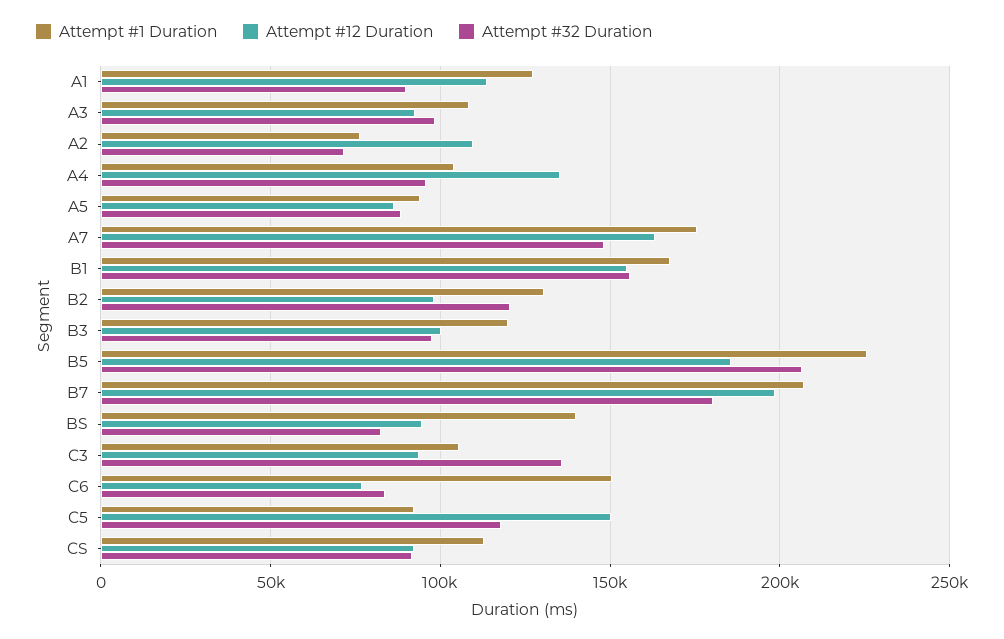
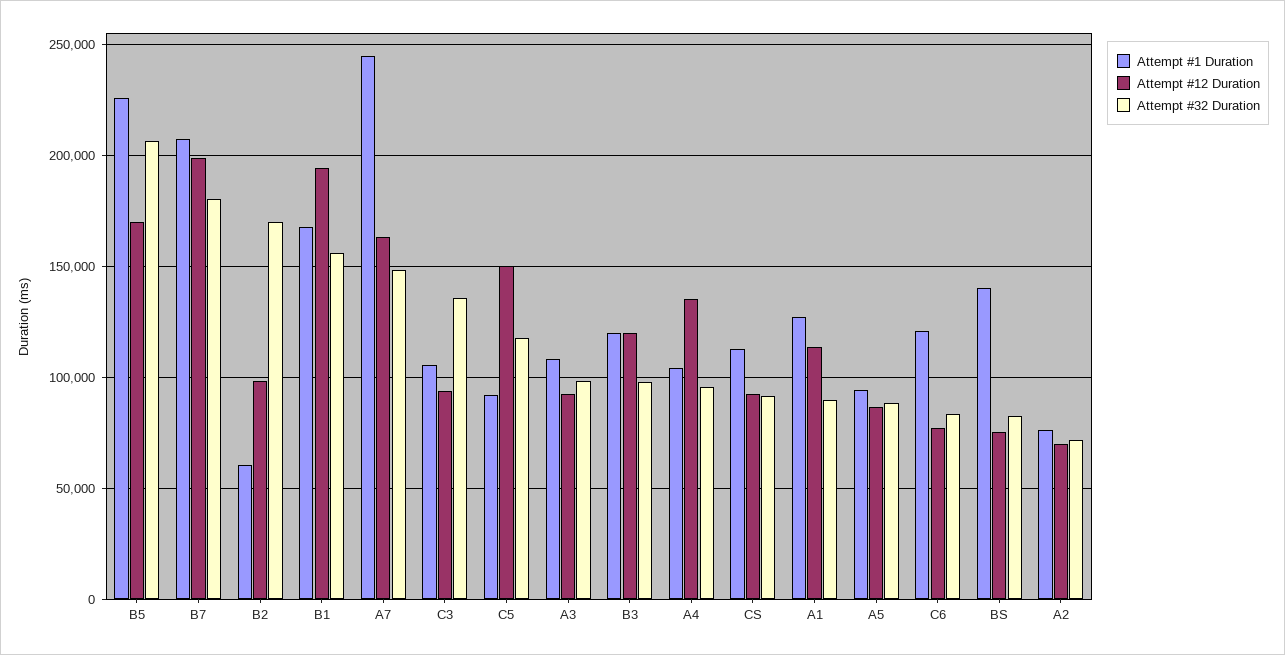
  {
    "Attempt #1 Duration": {
      "A1": 125000,
      "A3": 110000,
      "A2": 75000,
      "A4": 105000,
      "A5": 95000,
-     "A7": 175000,
+     "A7": 245000,
      "B1": 170000,
-     "B2": 130000,
+     "B2": 60000,
      "B3": 120000,
      "B5": 225000,
      "B7": 205000,
      "BS": 140000,
      "C3": 105000,
-     "C6": 150000,
+     "C6": 120000,
      "C5": 90000,
      "CS": 115000
    },
    "Attempt #12 Duration": {
      "A1": 115000,
      "A3": 95000,
-     "A2": 110000,
+     "A2": 70000,
      "A4": 135000,
      "A5": 85000,
      "A7": 165000,
-     "B1": 155000,
+     "B1": 195000,
      "B2": 100000,
-     "B3": 100000,
+     "B3": 120000,
-     "B5": 185000,
+     "B5": 170000,
      "B7": 200000,
-     "BS": 95000,
+     "BS": 75000,
      "C3": 95000,
      "C6": 75000,
      "C5": 150000,
      "CS": 90000
    },
    "Attempt #32 Duration": {
      "A1": 90000,
      "A3": 100000,
      "A2": 70000,
      "A4": 95000,
      "A5": 90000,
      "A7": 150000,
      "B1": 155000,
-     "B2": 120000,
+     "B2": 170000,
      "B3": 100000,
      "B5": 205000,
      "B7": 180000,
      "BS": 80000,
      "C3": 135000,
      "C6": 85000,
      "C5": 120000,
      "CS": 90000
    }
  }

